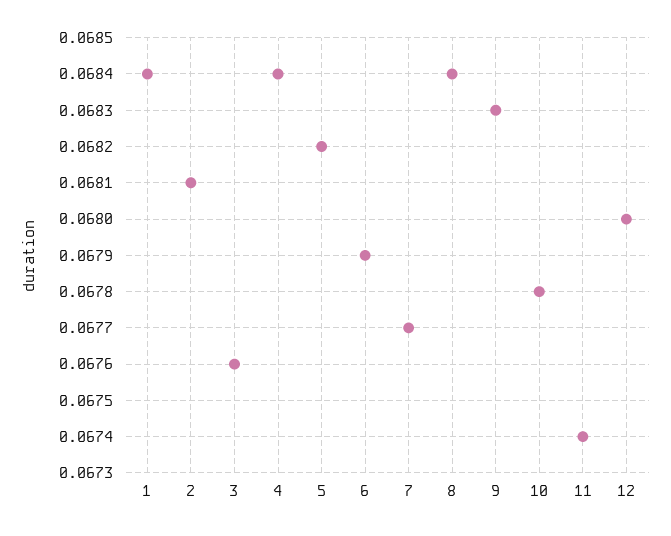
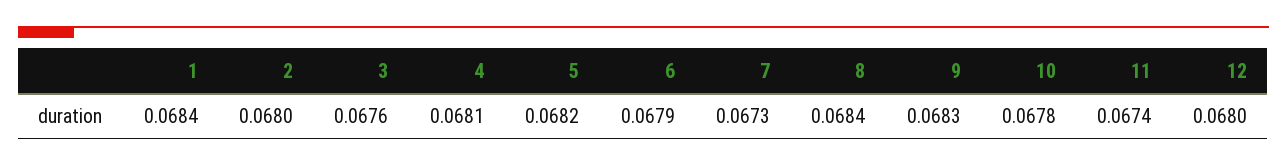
  {
    "1": 0.0684,
-   "2": 0.0681,
+   "2": 0.068,
    "3": 0.0676,
-   "4": 0.0684,
+   "4": 0.0681,
    "5": 0.0682,
    "6": 0.0679,
-   "7": 0.0677,
+   "7": 0.0673,
    "8": 0.0684,
    "9": 0.0683,
    "10": 0.0678,
    "11": 0.0674,
    "12": 0.068
  }

